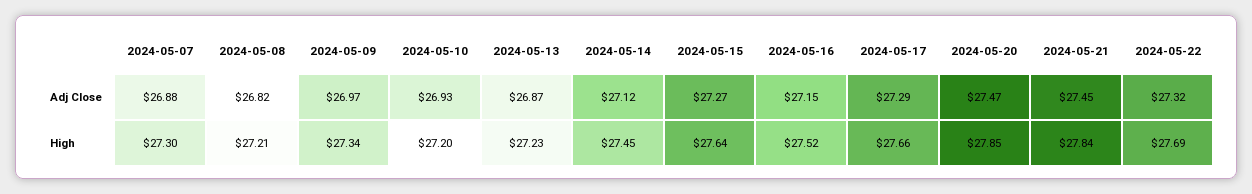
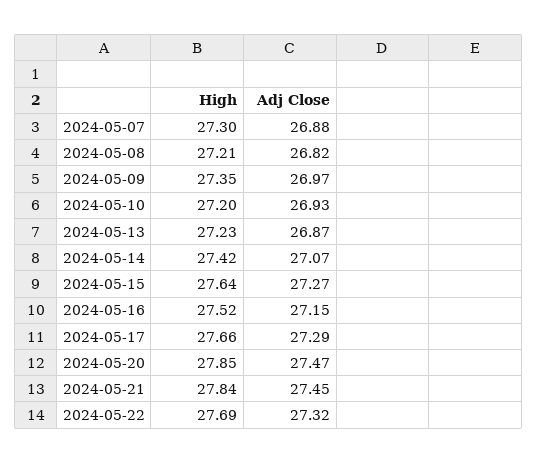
  {
    "2024-05-07": {
      "Adj Close": 26.88,
      "High": 27.3
    },
    "2024-05-08": {
      "Adj Close": 26.82,
      "High": 27.21
    },
    "2024-05-09": {
      "Adj Close": 26.97,
-     "High": 27.34
+     "High": 27.35
    },
    "2024-05-10": {
      "Adj Close": 26.93,
      "High": 27.2
    },
    "2024-05-13": {
      "Adj Close": 26.87,
      "High": 27.23
    },
    "2024-05-14": {
-     "Adj Close": 27.12,
+     "Adj Close": 27.07,
-     "High": 27.45
+     "High": 27.42
    },
    "2024-05-15": {
      "Adj Close": 27.27,
      "High": 27.64
    },
    "2024-05-16": {
      "Adj Close": 27.15,
      "High": 27.52
    },
    "2024-05-17": {
      "Adj Close": 27.29,
      "High": 27.66
    },
    "2024-05-20": {
      "Adj Close": 27.47,
      "High": 27.85
    },
    "2024-05-21": {
      "Adj Close": 27.45,
      "High": 27.84
    },
    "2024-05-22": {
      "Adj Close": 27.32,
      "High": 27.69
    }
  }

